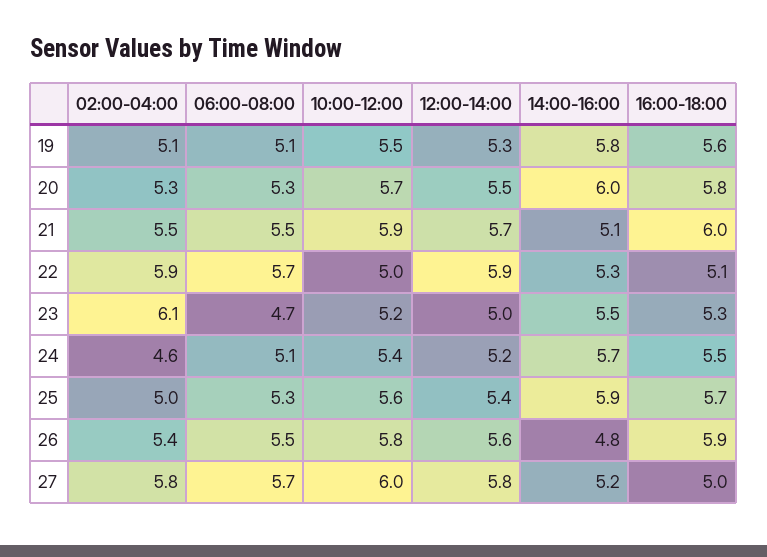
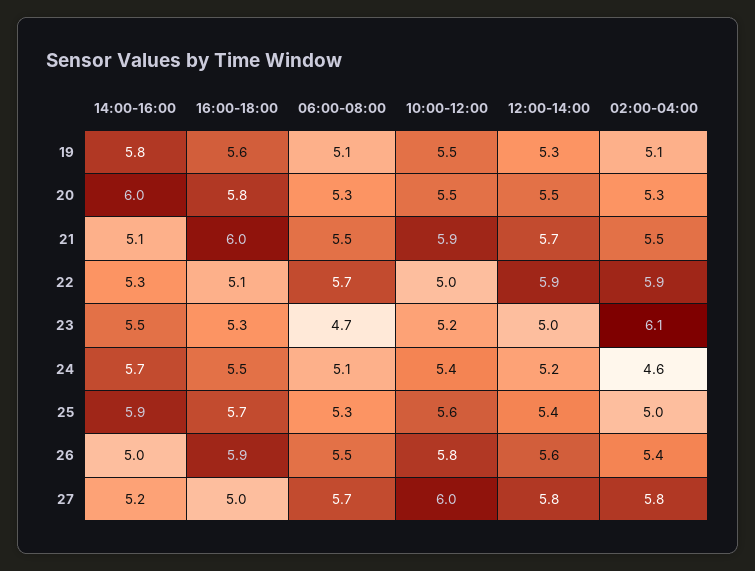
  {
    "02:00-04:00": {
      "19": 5.1,
      "20": 5.3,
      "21": 5.5,
      "22": 5.9,
      "23": 6.1,
      "24": 4.6,
      "25": 5,
      "26": 5.4,
      "27": 5.8
    },
    "06:00-08:00": {
      "19": 5.1,
      "20": 5.3,
      "21": 5.5,
      "22": 5.7,
      "23": 4.7,
      "24": 5.1,
      "25": 5.3,
      "26": 5.5,
      "27": 5.7
    },
    "10:00-12:00": {
      "19": 5.5,
-     "20": 5.7,
+     "20": 5.5,
      "21": 5.9,
      "22": 5,
      "23": 5.2,
      "24": 5.4,
      "25": 5.6,
      "26": 5.8,
      "27": 6
    },
    "12:00-14:00": {
      "19": 5.3,
      "20": 5.5,
      "21": 5.7,
      "22": 5.9,
      "23": 5,
      "24": 5.2,
      "25": 5.4,
      "26": 5.6,
      "27": 5.8
    },
    "14:00-16:00": {
      "19": 5.8,
      "20": 6,
      "21": 5.1,
      "22": 5.3,
      "23": 5.5,
      "24": 5.7,
      "25": 5.9,
-     "26": 4.8,
+     "26": 5,
      "27": 5.2
    },
    "16:00-18:00": {
      "19": 5.6,
      "20": 5.8,
      "21": 6,
      "22": 5.1,
      "23": 5.3,
      "24": 5.5,
      "25": 5.7,
      "26": 5.9,
      "27": 5
    }
  }

